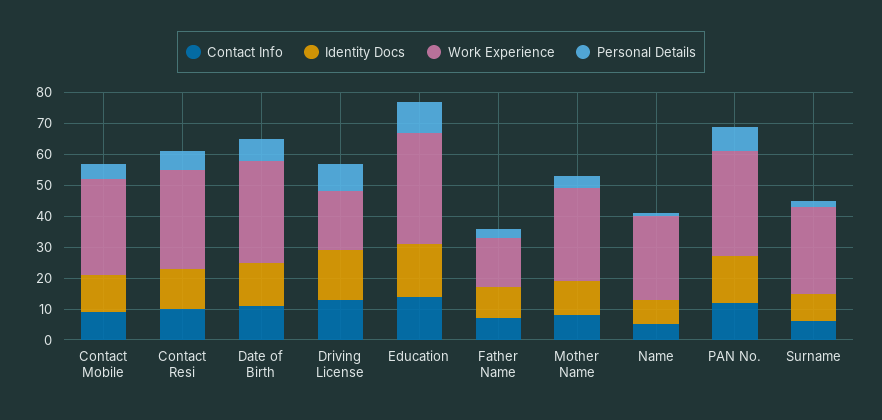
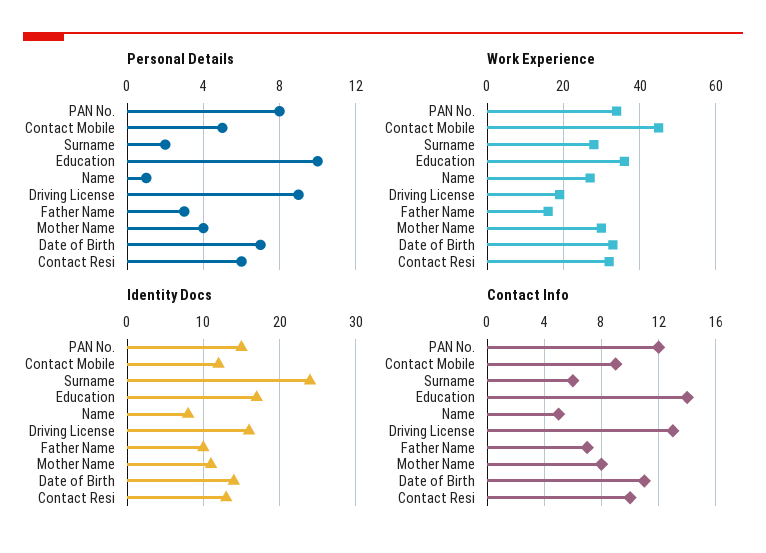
  {
    "Contact Info": {
      "Contact Mobile": 9,
      "Contact Resi": 10,
      "Date of Birth": 11,
      "Driving License": 13,
      "Education": 14,
      "Father Name": 7,
      "Mother Name": 8,
      "Name": 5,
      "PAN No.": 12,
      "Surname": 6
    },
    "Identity Docs": {
      "Contact Mobile": 12,
      "Contact Resi": 13,
      "Date of Birth": 14,
      "Driving License": 16,
      "Education": 17,
      "Father Name": 10,
      "Mother Name": 11,
      "Name": 8,
      "PAN No.": 15,
-     "Surname": 10
+     "Surname": 24
    },
    "Work Experience": {
-     "Contact Mobile": 30,
+     "Contact Mobile": 45,
      "Contact Resi": 30,
      "Date of Birth": 35,
      "Driving License": 20,
      "Education": 35,
      "Father Name": 15,
      "Mother Name": 30,
      "Name": 25,
      "PAN No.": 35,
      "Surname": 30
    },
    "Personal Details": {
      "Contact Mobile": 5,
      "Contact Resi": 6,
      "Date of Birth": 7,
      "Driving License": 9,
      "Education": 10,
      "Father Name": 3,
      "Mother Name": 4,
      "Name": 1,
      "PAN No.": 8,
      "Surname": 2
    }
  }

